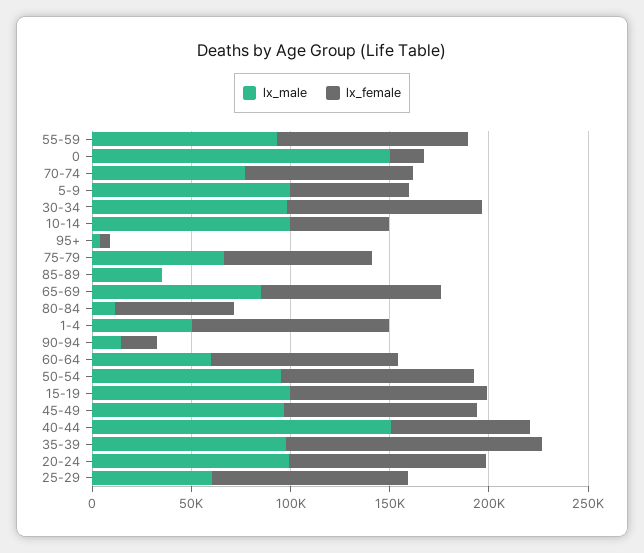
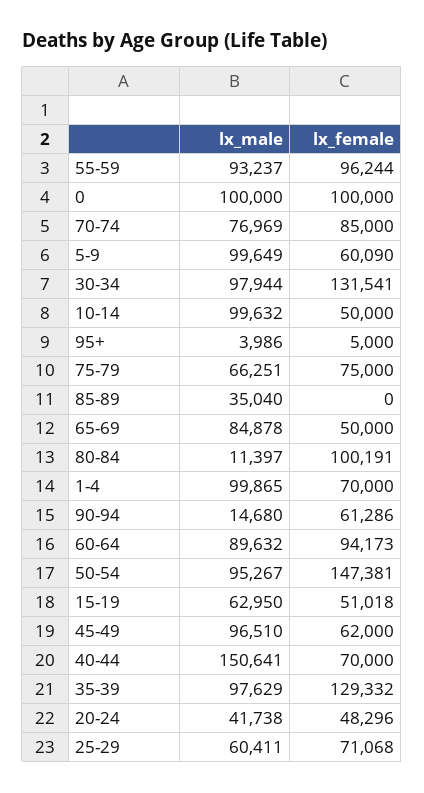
  {
    "lx_male": {
      "55-59": 93237,
-     "0": 150000,
+     "0": 100000,
      "70-74": 76969,
      "5-9": 99649,
      "30-34": 97944,
      "10-14": 99632,
      "95+": 3986,
      "75-79": 66251,
      "85-89": 35040,
      "65-69": 84878,
      "80-84": 11397,
-     "1-4": 50000,
+     "1-4": 99865,
      "90-94": 14680,
-     "60-64": 60000,
+     "60-64": 89632,
      "50-54": 95267,
-     "15-19": 100000,
+     "15-19": 62950,
      "45-49": 96510,
      "40-44": 150641,
      "35-39": 97629,
-     "20-24": 100000,
+     "20-24": 41738,
      "25-29": 60411
    },
    "lx_female": {
      "55-59": 96244,
-     "0": 20000,
+     "0": 100000,
      "70-74": 85000,
      "5-9": 60090,
-     "30-34": 100000,
+     "30-34": 131541,
      "10-14": 50000,
      "95+": 5000,
      "75-79": 75000,
      "85-89": 0,
-     "65-69": 90000,
+     "65-69": 50000,
-     "80-84": 60000,
+     "80-84": 100191,
-     "1-4": 100000,
+     "1-4": 70000,
-     "90-94": 20000,
+     "90-94": 61286,
      "60-64": 94173,
-     "50-54": 100000,
+     "50-54": 147381,
-     "15-19": 100000,
+     "15-19": 51018,
-     "45-49": 100000,
+     "45-49": 62000,
      "40-44": 70000,
      "35-39": 129332,
-     "20-24": 100000,
+     "20-24": 48296,
-     "25-29": 100000
+     "25-29": 71068
    }
  }

